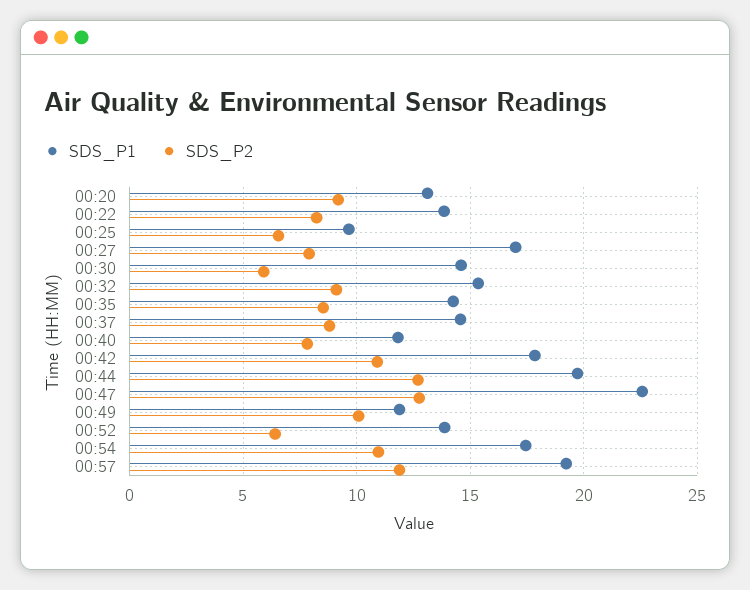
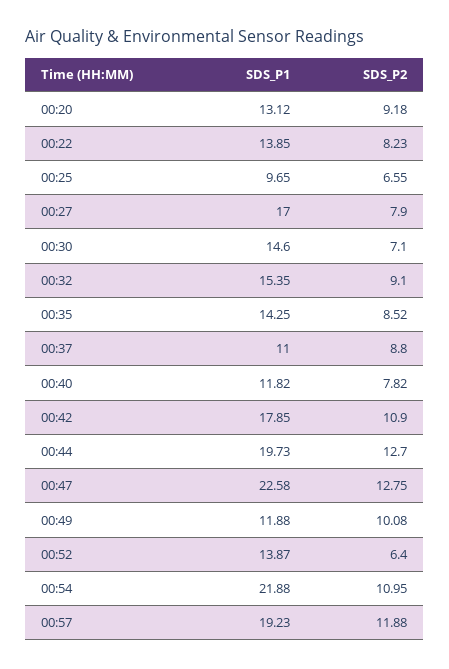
  {
    "SDS_P1": {
      "00:20": 13.12,
      "00:22": 13.85,
      "00:25": 9.65,
      "00:27": 17,
      "00:30": 14.6,
      "00:32": 15.35,
      "00:35": 14.25,
-     "00:37": 14.5,
+     "00:37": 11,
      "00:40": 11.82,
      "00:42": 17.85,
      "00:44": 19.73,
      "00:47": 22.58,
      "00:49": 11.88,
      "00:52": 13.87,
-     "00:54": 17.5,
+     "00:54": 21.88,
      "00:57": 19.23
    },
    "SDS_P2": {
      "00:20": 9.18,
      "00:22": 8.23,
      "00:25": 6.55,
      "00:27": 7.9,
-     "00:30": 6,
+     "00:30": 7.1,
      "00:32": 9.1,
      "00:35": 8.52,
      "00:37": 8.8,
      "00:40": 7.82,
      "00:42": 10.9,
      "00:44": 12.7,
      "00:47": 12.75,
      "00:49": 10.08,
      "00:52": 6.4,
      "00:54": 10.95,
      "00:57": 11.88
    }
  }

